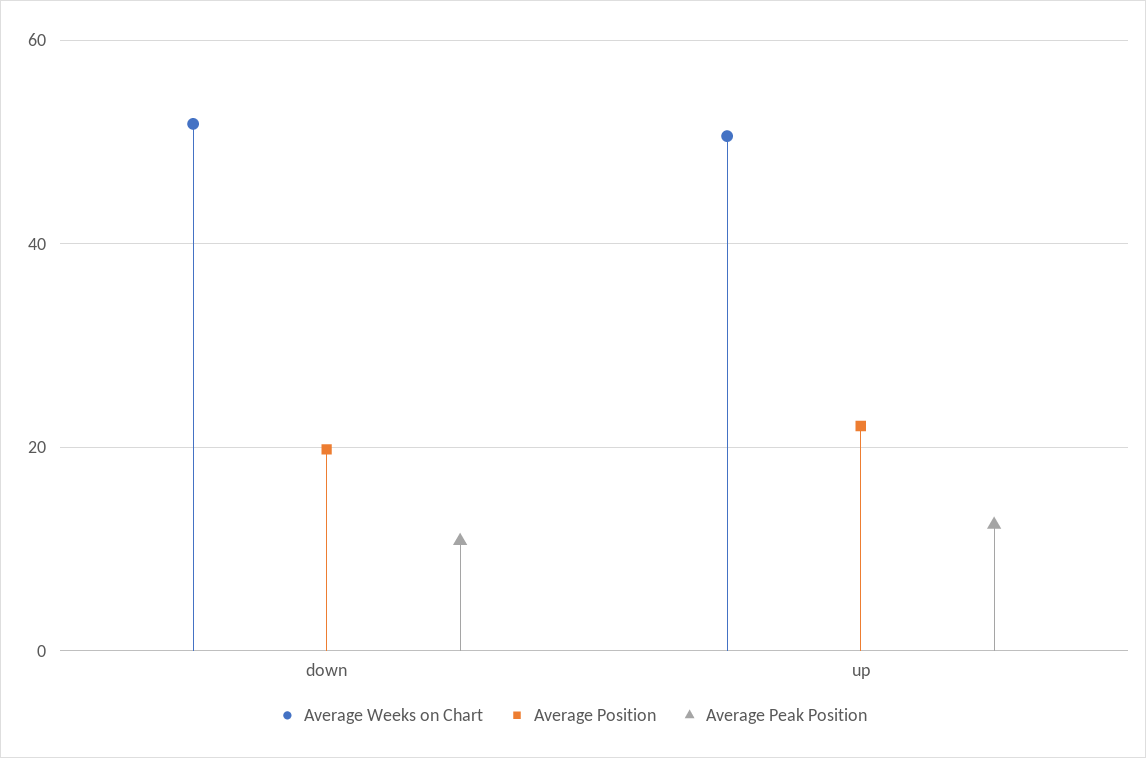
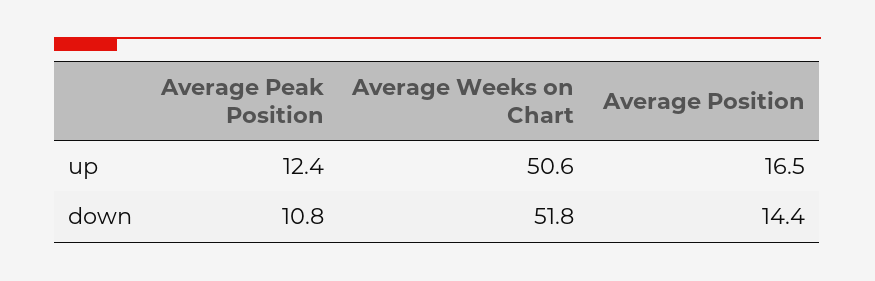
  {
    "Average Weeks on Chart": {
      "down": 51.8,
      "up": 50.6
    },
    "Average Position": {
-     "down": 20,
+     "down": 14.4,
-     "up": 22
+     "up": 16.5
    },
    "Average Peak Position": {
      "down": 10.8,
      "up": 12.4
    }
  }

